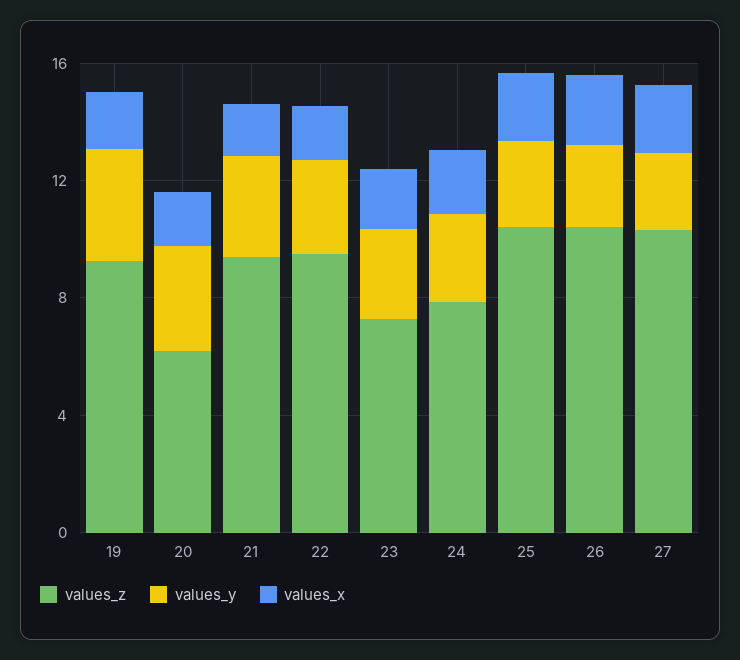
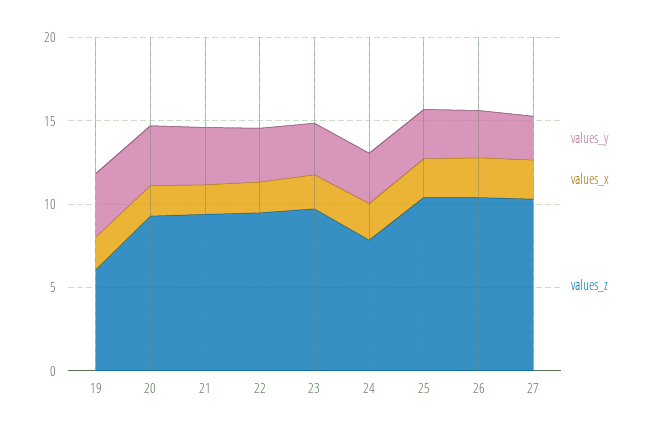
  {
    "values_z": {
-     "19": 9,
+     "19": 6,
-     "20": 6,
+     "20": 9,
      "21": 9,
      "22": 9,
-     "23": 7,
+     "23": 10,
      "24": 8,
      "25": 10,
      "26": 10,
      "27": 10
    },
    "values_y": {
      "19": 4,
      "20": 4,
      "21": 3,
      "22": 3,
      "23": 3,
      "24": 3,
      "25": 3,
      "26": 3,
      "27": 3
    },
    "values_x": {
      "19": 2,
      "20": 2,
      "21": 2,
      "22": 2,
      "23": 2,
      "24": 2,
      "25": 2,
      "26": 2,
      "27": 2
    }
  }

